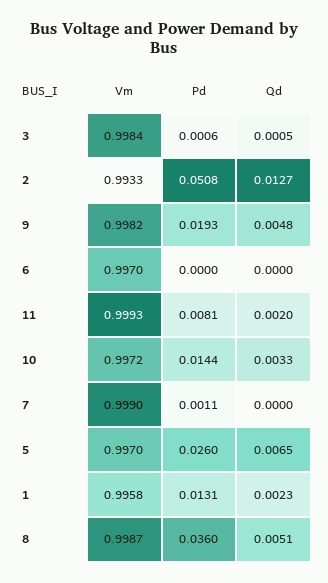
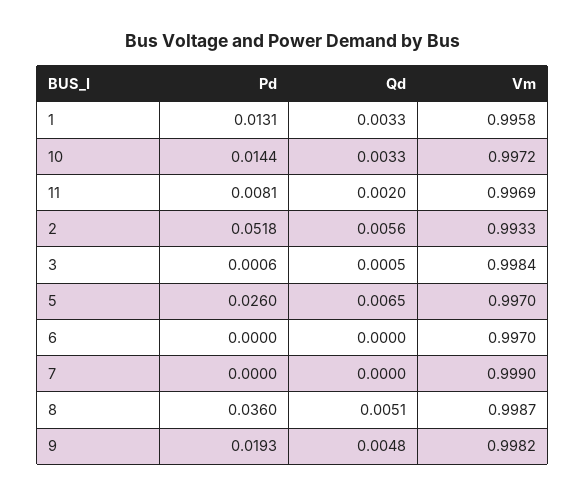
  {
    "Vm": {
      "3": 0.9984,
      "2": 0.9933,
      "9": 0.9982,
      "6": 0.997,
-     "11": 0.9993,
+     "11": 0.9969,
      "10": 0.9972,
      "7": 0.999,
      "5": 0.997,
      "1": 0.9958,
      "8": 0.9987
    },
    "Pd": {
      "3": 0.0006,
-     "2": 0.0508,
+     "2": 0.0518,
      "9": 0.0193,
      "6": 0,
      "11": 0.0081,
      "10": 0.0144,
-     "7": 0.0011,
+     "7": 0,
      "5": 0.026,
      "1": 0.0131,
      "8": 0.036
    },
    "Qd": {
      "3": 0.0005,
-     "2": 0.0127,
+     "2": 0.0056,
      "9": 0.0048,
      "6": 0,
      "11": 0.002,
      "10": 0.0033,
      "7": 0,
      "5": 0.0065,
-     "1": 0.0023,
+     "1": 0.0033,
      "8": 0.0051
    }
  }

